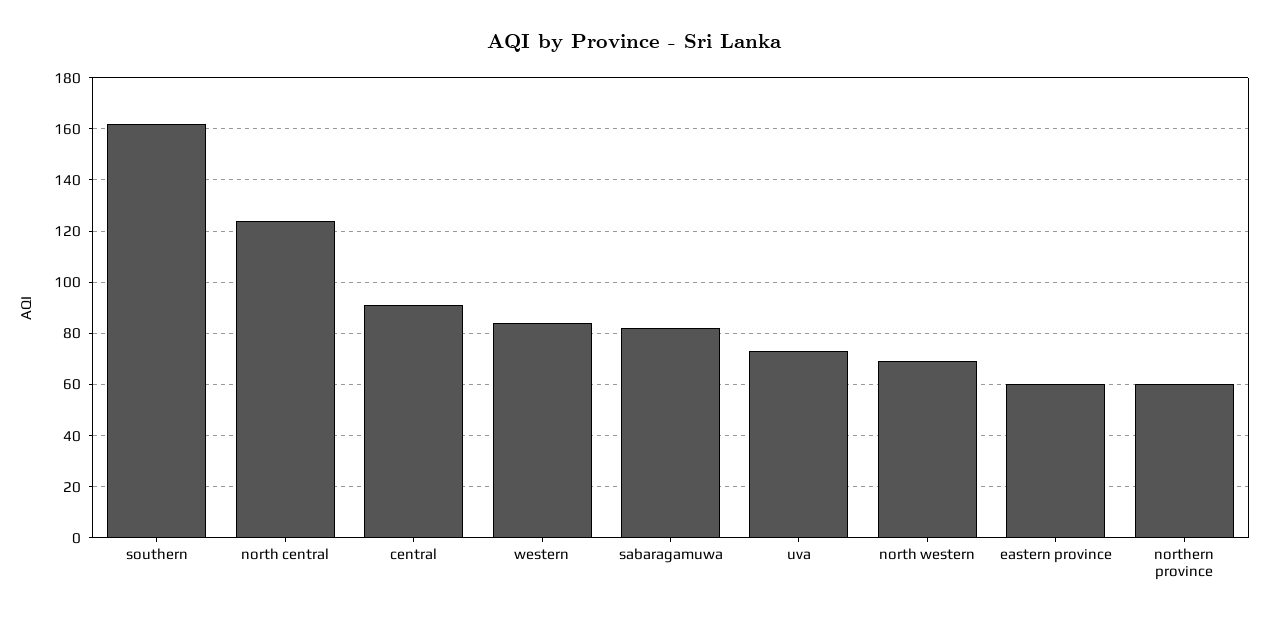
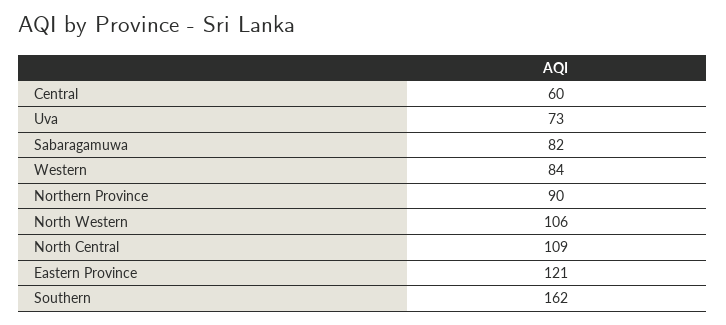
  {
    "southern": 162,
-   "north central": 125,
+   "north central": 109,
-   "central": 90,
+   "central": 60,
    "western": 84,
    "sabaragamuwa": 82,
    "uva": 73,
-   "north western": 70,
+   "north western": 106,
-   "eastern province": 60,
+   "eastern province": 121,
-   "northern province": 60
+   "northern province": 90
  }

